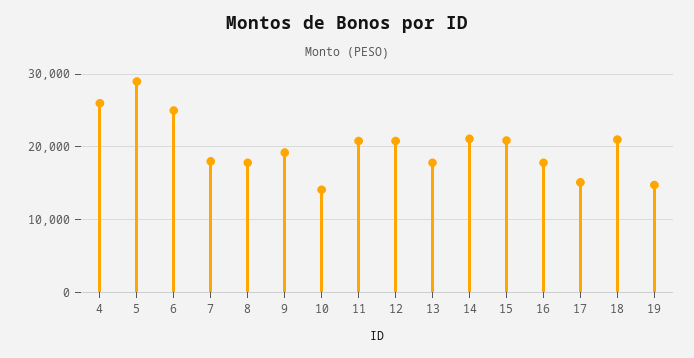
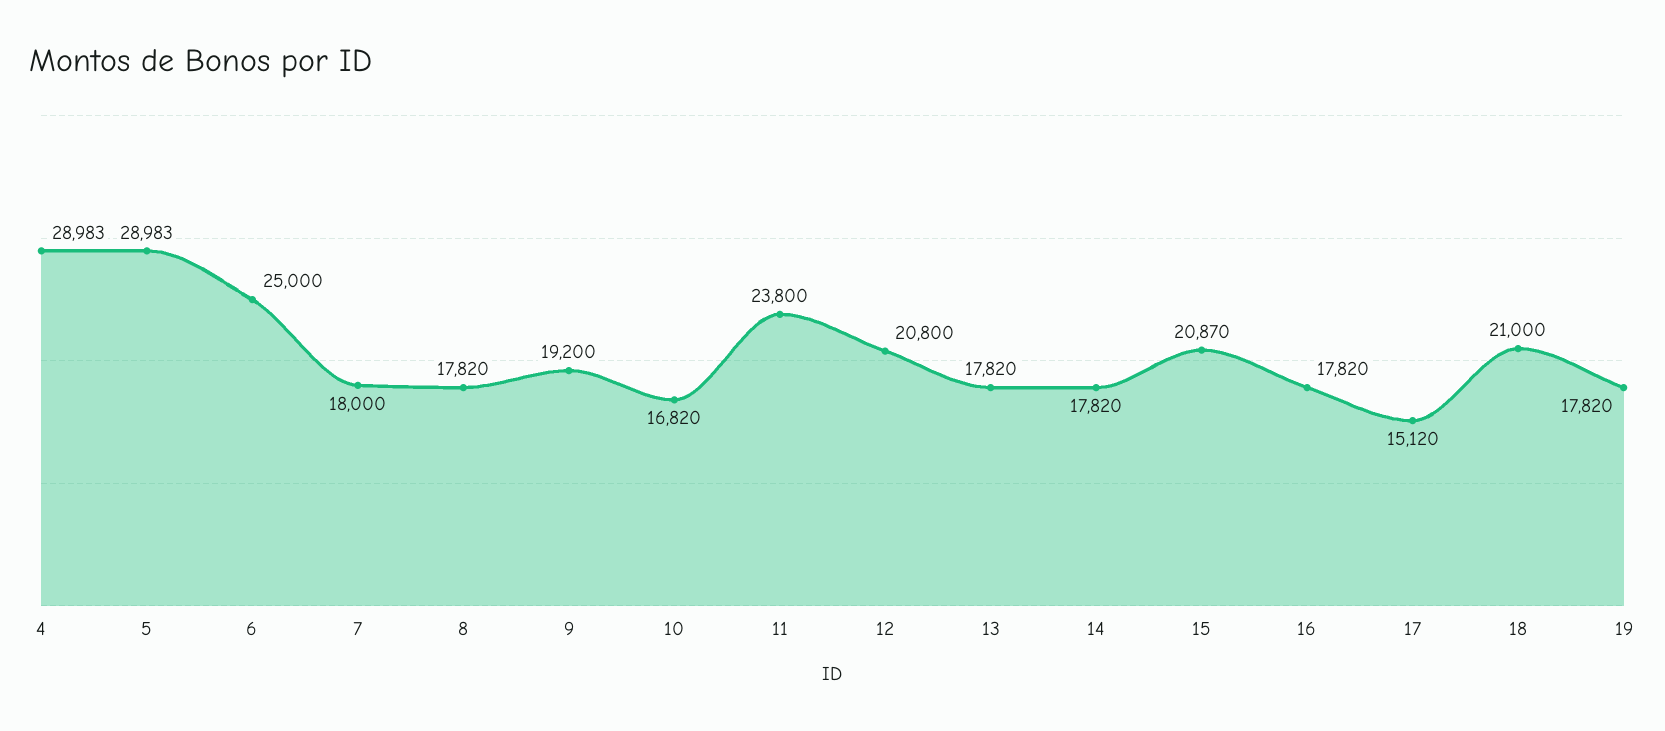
  {
-   "4": 26000,
+   "4": 28983,
    "5": 28983,
    "6": 25000,
    "7": 18000,
    "8": 17820,
    "9": 19200,
-   "10": 14000,
+   "10": 16820,
-   "11": 21000,
+   "11": 23800,
    "12": 20800,
    "13": 17820,
-   "14": 21000,
+   "14": 17820,
    "15": 20870,
    "16": 17820,
    "17": 15120,
    "18": 21000,
-   "19": 15000
+   "19": 17820
  }

